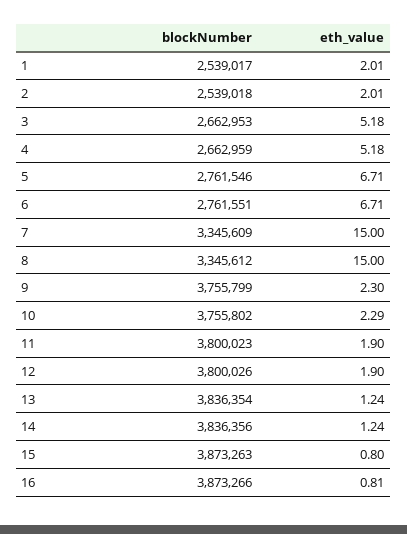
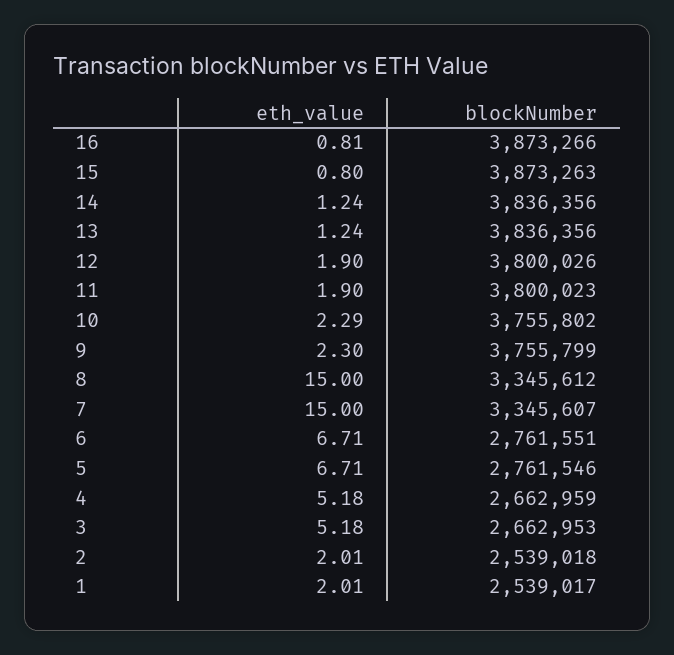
  {
    "blockNumber": {
      "1": 2539017,
      "2": 2539018,
      "3": 2662953,
      "4": 2662959,
      "5": 2761546,
      "6": 2761551,
-     "7": 3345609,
+     "7": 3345607,
      "8": 3345612,
      "9": 3755799,
      "10": 3755802,
      "11": 3800023,
      "12": 3800026,
-     "13": 3836354,
+     "13": 3836356,
      "14": 3836356,
      "15": 3873263,
      "16": 3873266
    },
    "eth_value": {
      "1": 2.01,
      "2": 2.01,
      "3": 5.18,
      "4": 5.18,
      "5": 6.71,
      "6": 6.71,
      "7": 15,
      "8": 15,
      "9": 2.3,
      "10": 2.29,
      "11": 1.9,
      "12": 1.9,
      "13": 1.24,
      "14": 1.24,
      "15": 0.8,
      "16": 0.81
    }
  }

